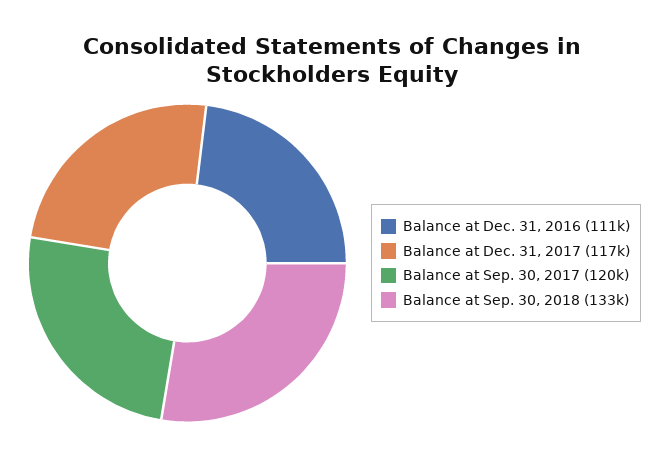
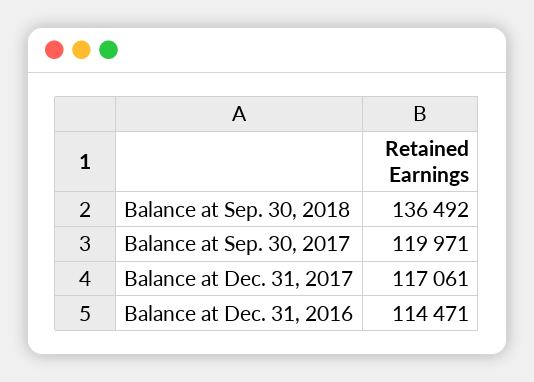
  {
-   "Balance at Dec. 31, 2016": 111000,
+   "Balance at Dec. 31, 2016": 114471,
    "Balance at Dec. 31, 2017": 117061,
    "Balance at Sep. 30, 2017": 119971,
-   "Balance at Sep. 30, 2018": 133000
+   "Balance at Sep. 30, 2018": 136492
  }

